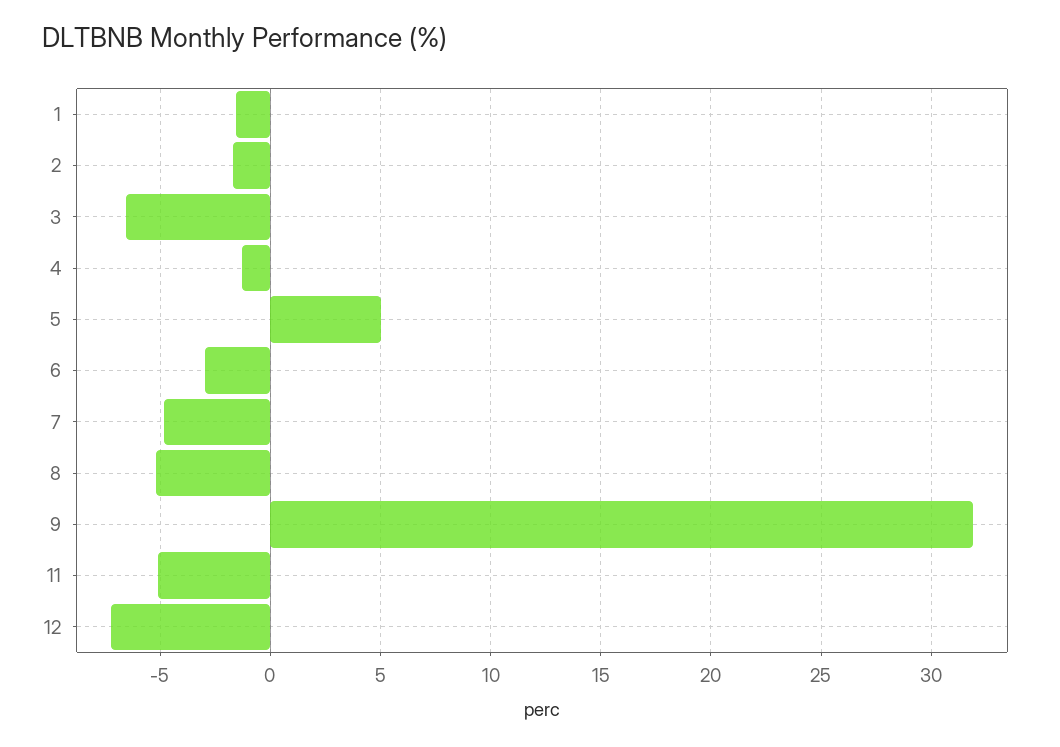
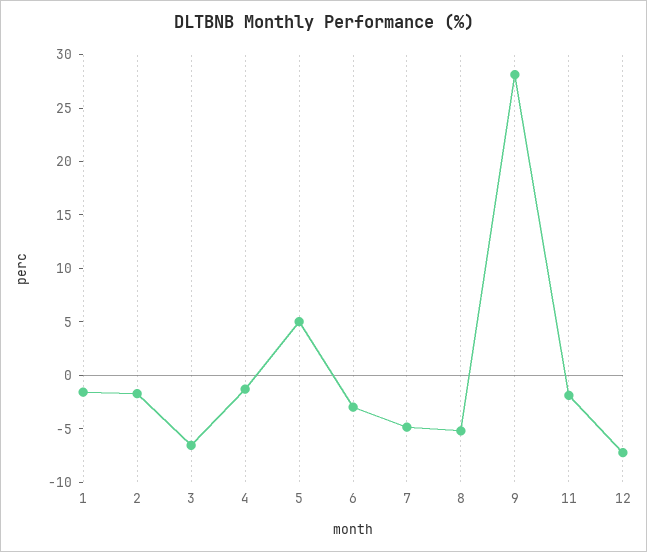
  {
    "1": -1.5,
    "2": -1.5,
    "3": -6.5,
    "4": -1.5,
    "5": 5,
    "6": -3,
    "7": -5,
    "8": -5,
-   "9": 32,
+   "9": 28,
-   "11": -5,
+   "11": -2,
    "12": -7
  }

